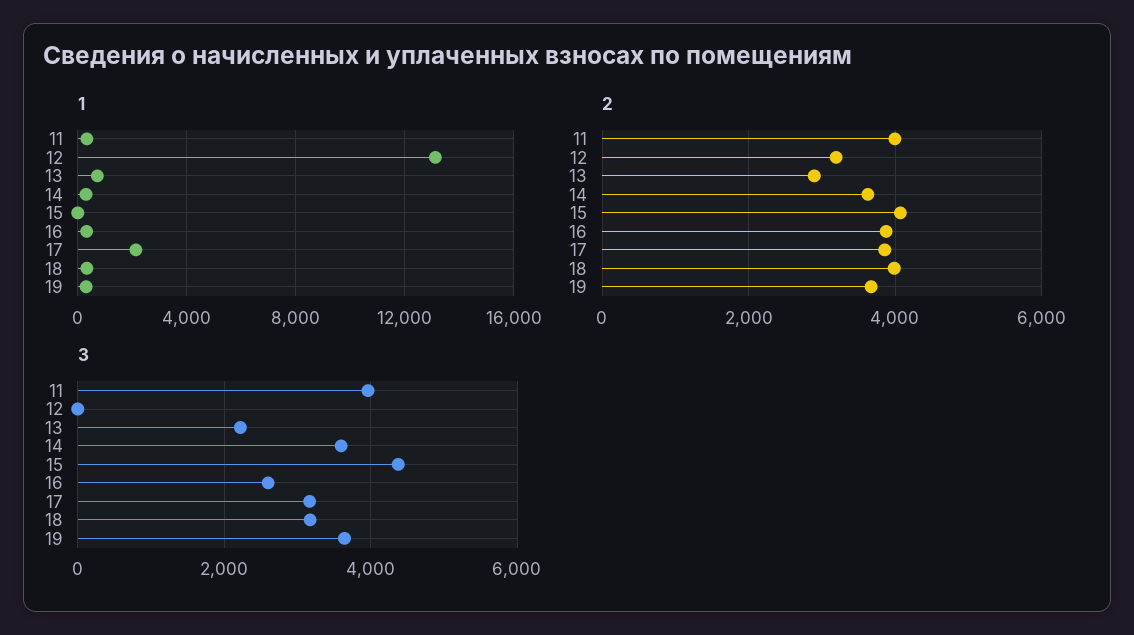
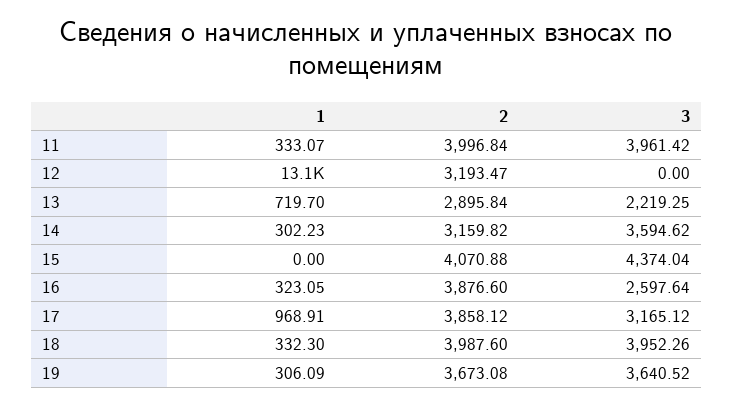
  {
    "1": {
      "11": 333.07,
      "12": 13100,
      "13": 719.7,
      "14": 302.23,
      "15": 0,
      "16": 323.05,
-     "17": 2000,
+     "17": 968.91,
      "18": 332.3,
      "19": 306.09
    },
    "2": {
      "11": 3996.84,
      "12": 3193.47,
      "13": 2895.84,
-     "14": 3600,
+     "14": 3159.82,
      "15": 4070.88,
      "16": 3876.6,
      "17": 3858.12,
      "18": 3987.6,
      "19": 3673.08
    },
    "3": {
      "11": 3961.42,
      "12": 0,
      "13": 2219.25,
      "14": 3594.62,
      "15": 4374.04,
      "16": 2597.64,
      "17": 3165.12,
-     "18": 3200,
+     "18": 3952.26,
      "19": 3640.52
    }
  }

